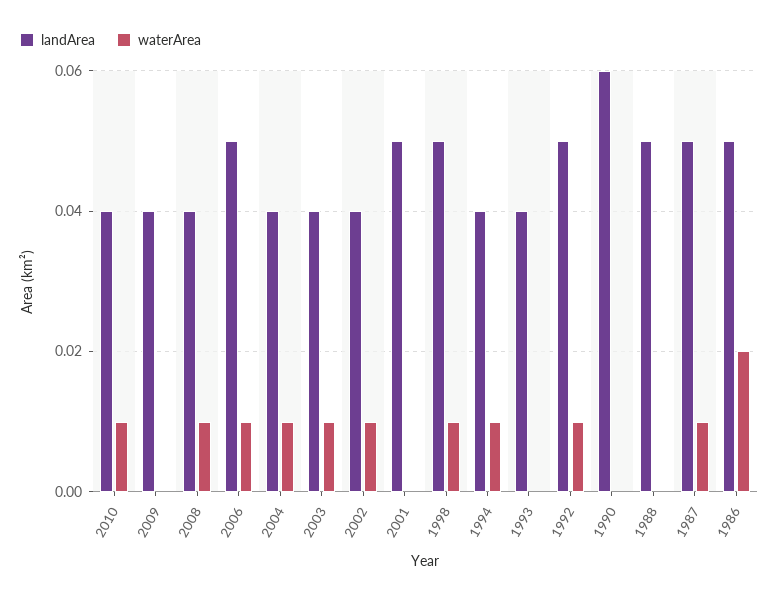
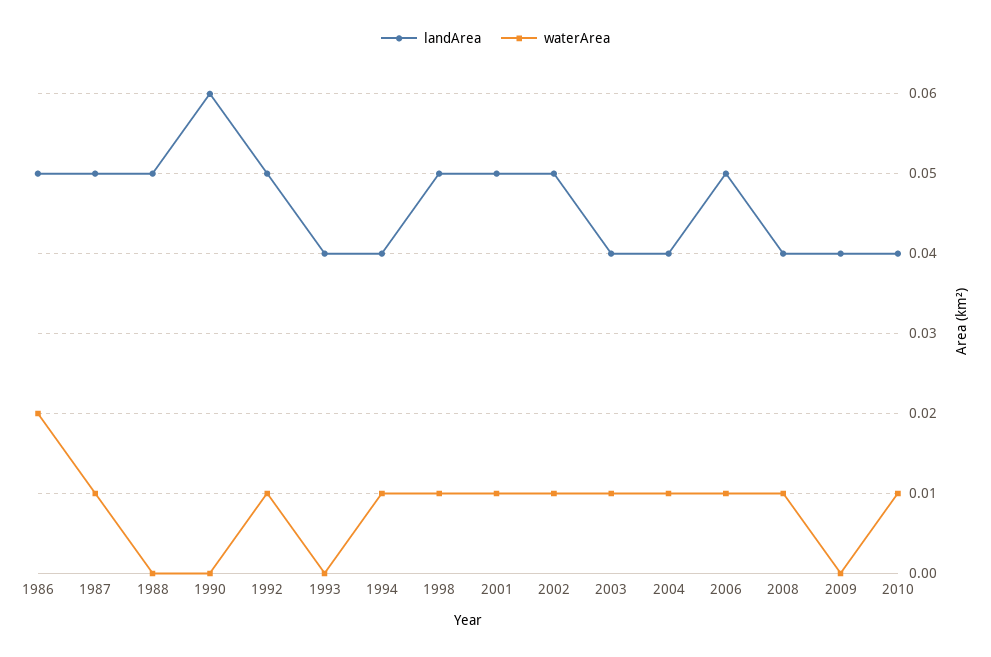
  {
    "landArea": {
      "2010": 0.04,
      "2009": 0.04,
      "2008": 0.04,
      "2006": 0.05,
      "2004": 0.04,
      "2003": 0.04,
-     "2002": 0.04,
+     "2002": 0.05,
      "2001": 0.05,
      "1998": 0.05,
      "1994": 0.04,
      "1993": 0.04,
      "1992": 0.05,
      "1990": 0.06,
      "1988": 0.05,
      "1987": 0.05,
      "1986": 0.05
    },
    "waterArea": {
      "2010": 0.01,
      "2009": 0,
      "2008": 0.01,
      "2006": 0.01,
      "2004": 0.01,
      "2003": 0.01,
      "2002": 0.01,
-     "2001": 0,
+     "2001": 0.01,
      "1998": 0.01,
      "1994": 0.01,
      "1993": 0,
      "1992": 0.01,
      "1990": 0,
      "1988": 0,
      "1987": 0.01,
      "1986": 0.02
    }
  }

